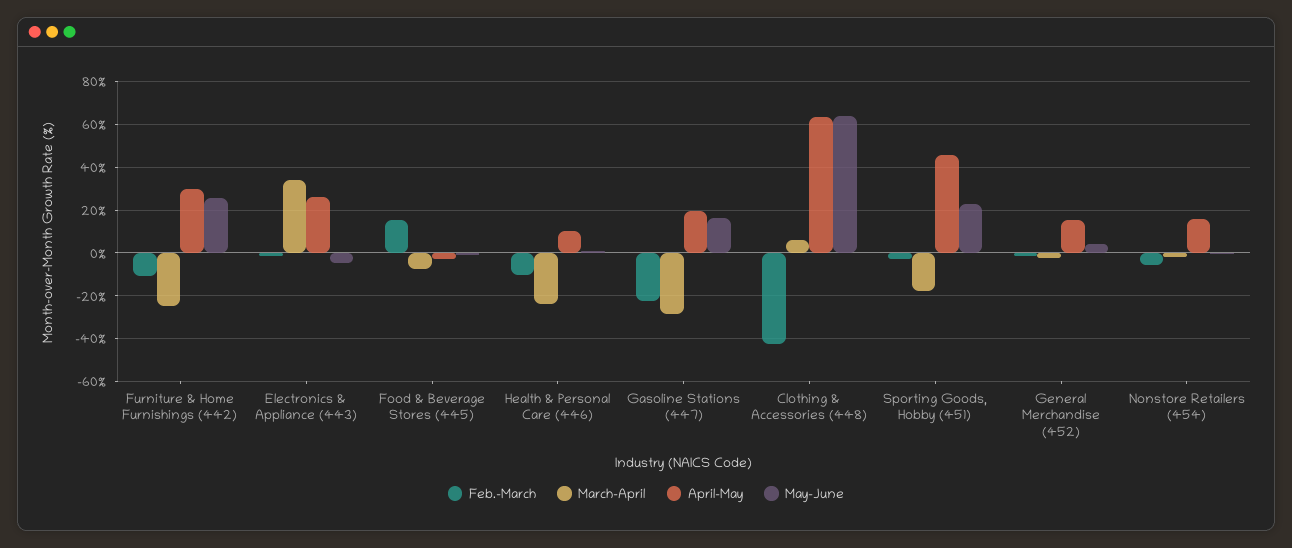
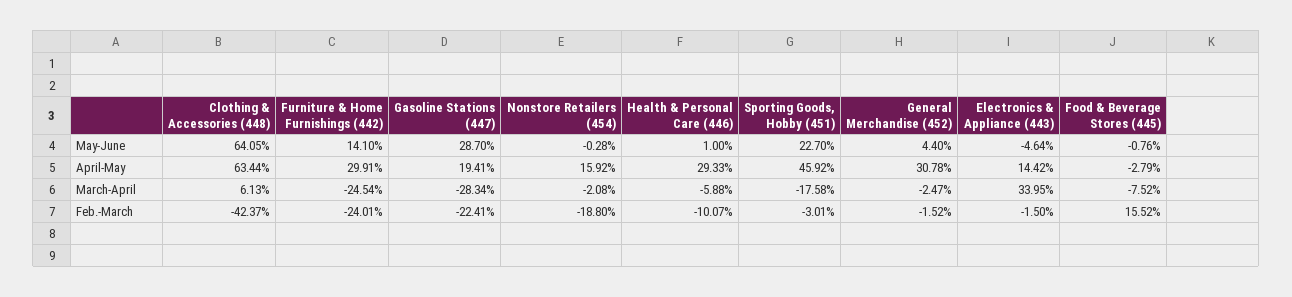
  {
    "Feb.-March": {
-     "Furniture & Home Furnishings (442)": -10,
+     "Furniture & Home Furnishings (442)": -24.01,
      "Electronics & Appliance (443)": -1.5,
      "Food & Beverage Stores (445)": 15.52,
      "Health & Personal Care (446)": -10.07,
      "Gasoline Stations (447)": -22.41,
      "Clothing & Accessories (448)": -42.37,
      "Sporting Goods, Hobby (451)": -3.01,
      "General Merchandise (452)": -1.52,
-     "Nonstore Retailers (454)": -5
+     "Nonstore Retailers (454)": -18.8
    },
    "March-April": {
      "Furniture & Home Furnishings (442)": -24.54,
      "Electronics & Appliance (443)": 33.95,
      "Food & Beverage Stores (445)": -7.52,
-     "Health & Personal Care (446)": -25,
+     "Health & Personal Care (446)": -5.88,
      "Gasoline Stations (447)": -28.34,
      "Clothing & Accessories (448)": 6.13,
      "Sporting Goods, Hobby (451)": -17.58,
      "General Merchandise (452)": -2.47,
      "Nonstore Retailers (454)": -2.08
    },
    "April-May": {
      "Furniture & Home Furnishings (442)": 29.91,
-     "Electronics & Appliance (443)": 25,
+     "Electronics & Appliance (443)": 14.42,
      "Food & Beverage Stores (445)": -2.79,
-     "Health & Personal Care (446)": 10,
+     "Health & Personal Care (446)": 29.33,
      "Gasoline Stations (447)": 19.41,
      "Clothing & Accessories (448)": 63.44,
      "Sporting Goods, Hobby (451)": 45.92,
-     "General Merchandise (452)": 15,
+     "General Merchandise (452)": 30.78,
      "Nonstore Retailers (454)": 15.92
    },
    "May-June": {
-     "Furniture & Home Furnishings (442)": 25,
+     "Furniture & Home Furnishings (442)": 14.1,
      "Electronics & Appliance (443)": -4.64,
      "Food & Beverage Stores (445)": -0.76,
      "Health & Personal Care (446)": 1,
-     "Gasoline Stations (447)": 15,
+     "Gasoline Stations (447)": 28.7,
      "Clothing & Accessories (448)": 64.05,
      "Sporting Goods, Hobby (451)": 22.7,
      "General Merchandise (452)": 4.4,
      "Nonstore Retailers (454)": -0.28
    }
  }

